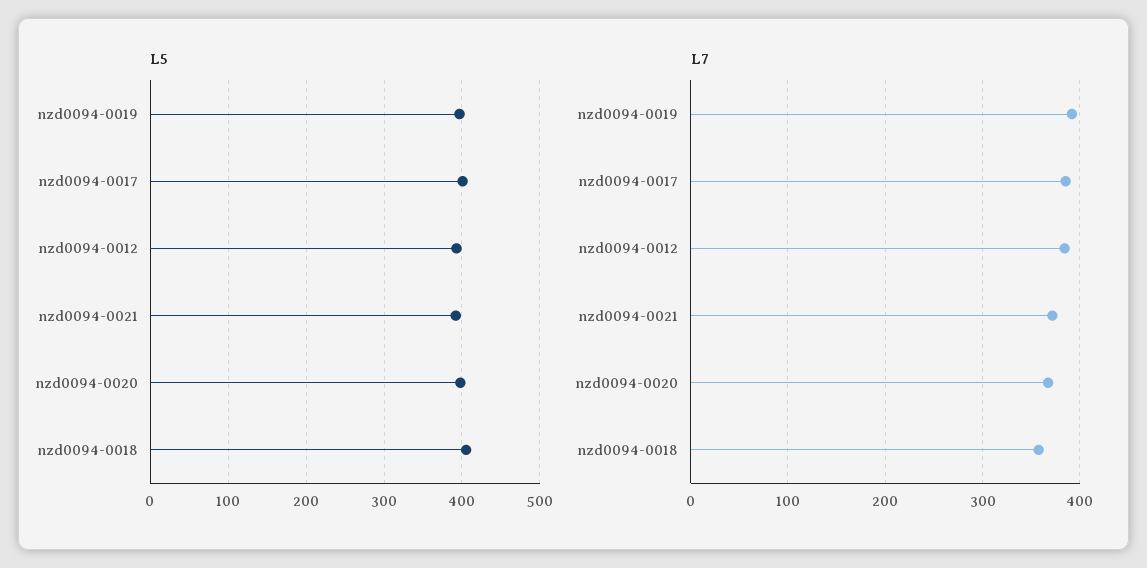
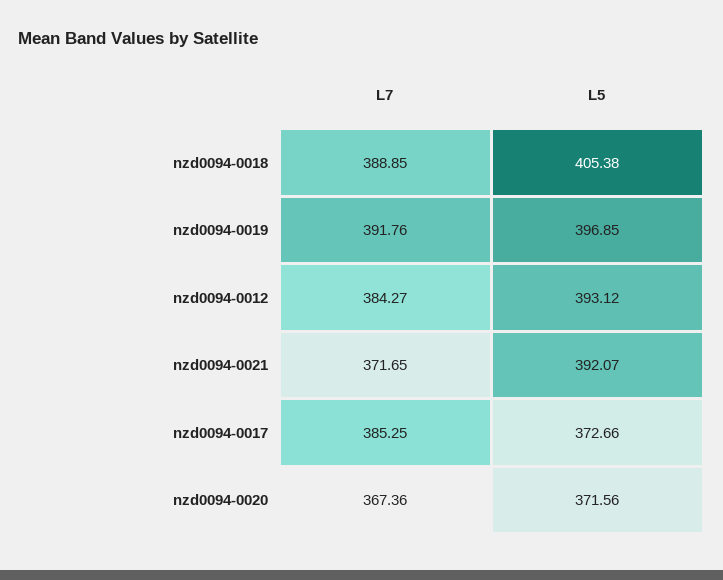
  {
    "L5": {
      "nzd0094-0019": 396.85,
-     "nzd0094-0017": 400,
+     "nzd0094-0017": 372.66,
      "nzd0094-0012": 393.12,
      "nzd0094-0021": 392.07,
-     "nzd0094-0020": 400,
+     "nzd0094-0020": 371.56,
      "nzd0094-0018": 405.38
    },
    "L7": {
      "nzd0094-0019": 391.76,
      "nzd0094-0017": 385.25,
      "nzd0094-0012": 384.27,
      "nzd0094-0021": 371.65,
      "nzd0094-0020": 367.36,
-     "nzd0094-0018": 360
+     "nzd0094-0018": 388.85
    }
  }

